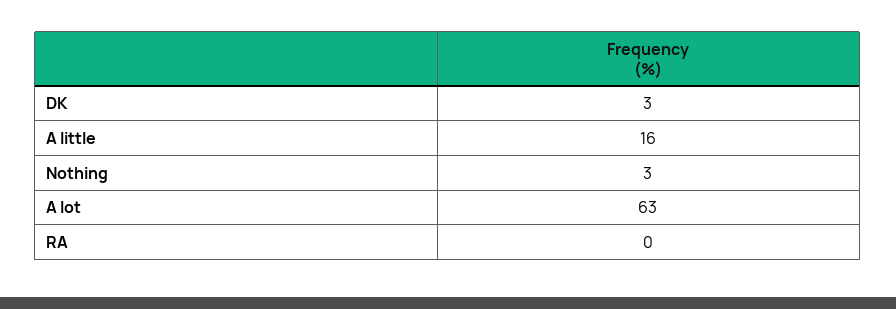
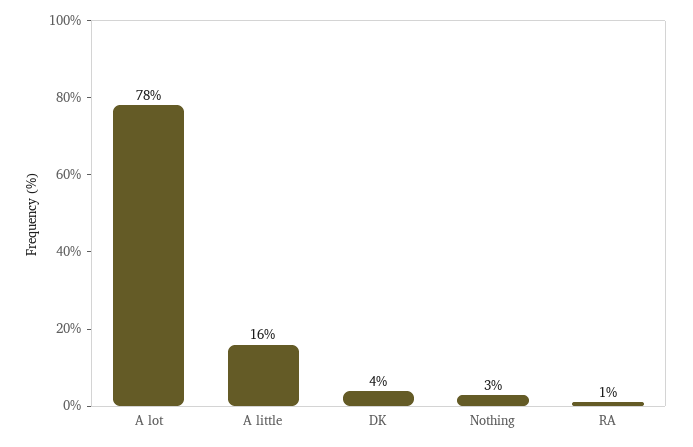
  {
-   "DK": 3,
+   "DK": 4,
    "A little": 16,
    "Nothing": 3,
-   "A lot": 63,
+   "A lot": 78,
-   "RA": 0
+   "RA": 1
  }

